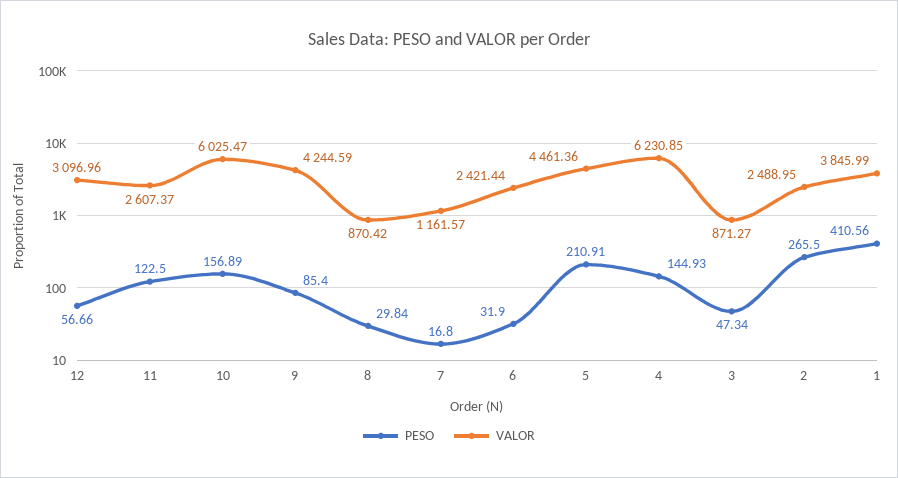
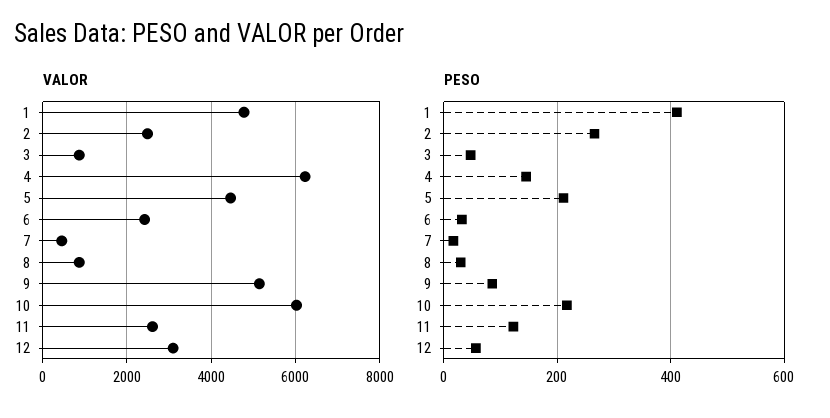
  {
    "PESO": {
      "12": 56.66,
      "11": 122.5,
-     "10": 156.89,
+     "10": 220,
      "9": 85.4,
      "8": 29.84,
      "7": 16.8,
      "6": 31.9,
      "5": 210.91,
      "4": 144.93,
      "3": 47.34,
      "2": 265.5,
      "1": 410.56
    },
    "VALOR": {
      "12": 3096.96,
      "11": 2607.37,
      "10": 6025.47,
-     "9": 4244.59,
+     "9": 5200,
      "8": 870.42,
-     "7": 1161.57,
+     "7": 400,
      "6": 2421.44,
      "5": 4461.36,
      "4": 6230.85,
      "3": 871.27,
      "2": 2488.95,
-     "1": 3845.99
+     "1": 4800
    }
  }

